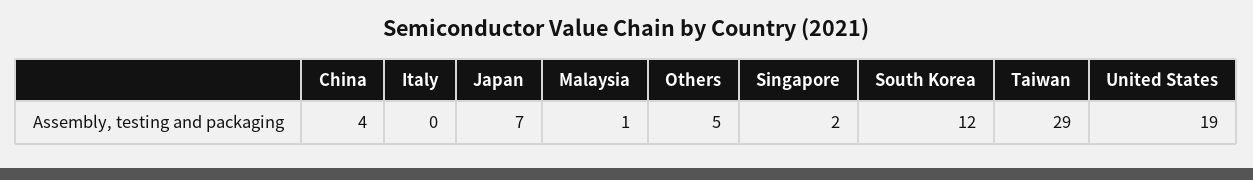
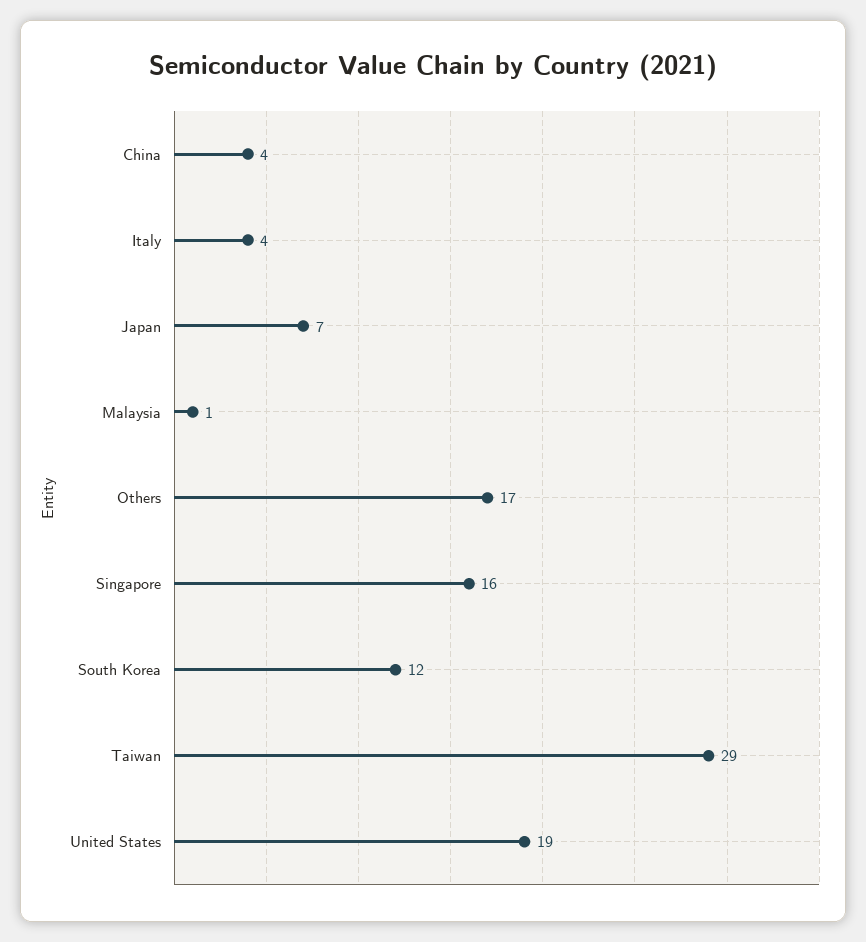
  {
    "China": 4,
-   "Italy": 0,
+   "Italy": 4,
    "Japan": 7,
    "Malaysia": 1,
-   "Others": 5,
+   "Others": 17,
-   "Singapore": 2,
+   "Singapore": 16,
    "South Korea": 12,
    "Taiwan": 29,
    "United States": 19
  }

